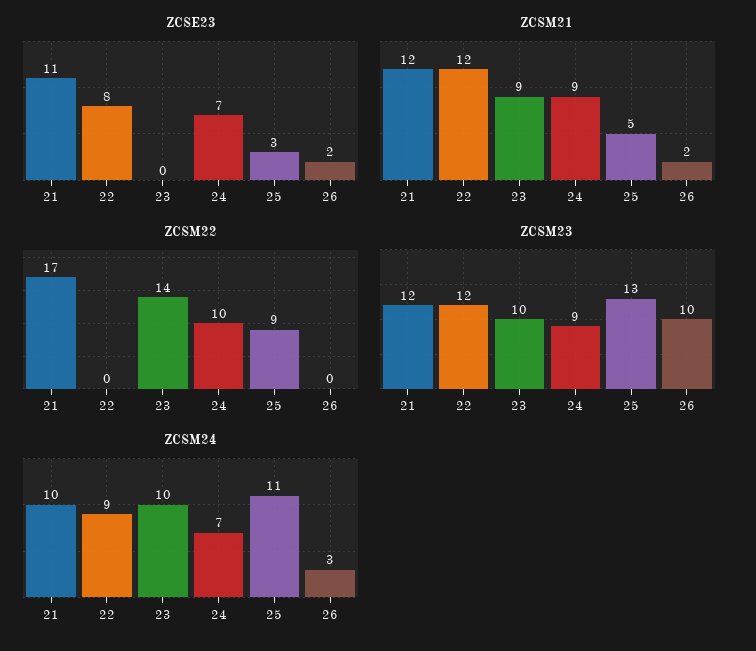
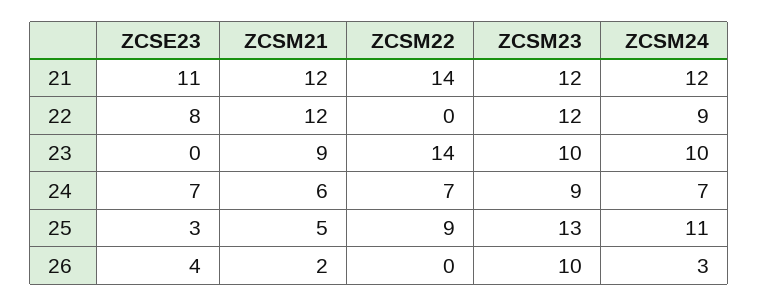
  {
    "ZCSE23": {
      "21": 11,
      "22": 8,
      "23": 0,
      "24": 7,
      "25": 3,
-     "26": 2
+     "26": 4
    },
    "ZCSM21": {
      "21": 12,
      "22": 12,
      "23": 9,
-     "24": 9,
+     "24": 6,
      "25": 5,
      "26": 2
    },
    "ZCSM22": {
-     "21": 17,
+     "21": 14,
      "22": 0,
      "23": 14,
-     "24": 10,
+     "24": 7,
      "25": 9,
      "26": 0
    },
    "ZCSM23": {
      "21": 12,
      "22": 12,
      "23": 10,
      "24": 9,
      "25": 13,
      "26": 10
    },
    "ZCSM24": {
-     "21": 10,
+     "21": 12,
      "22": 9,
      "23": 10,
      "24": 7,
      "25": 11,
      "26": 3
    }
  }

